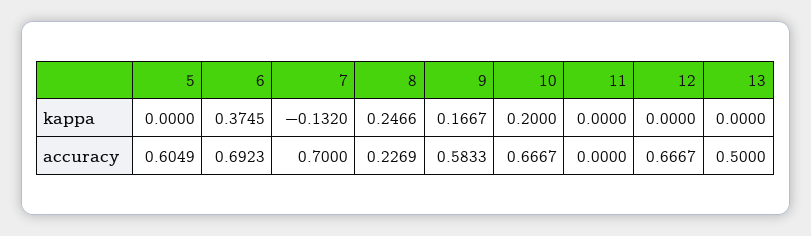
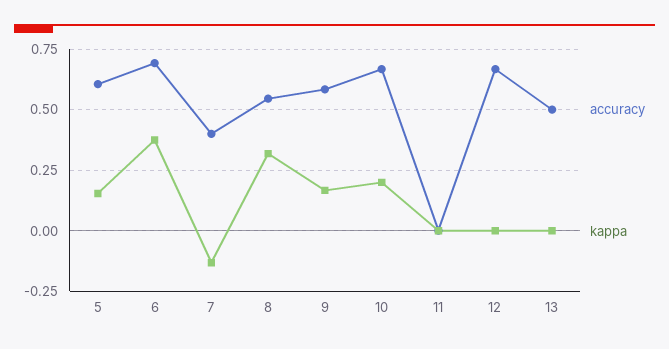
  {
    "kappa": {
-     "5": 0,
+     "5": 0.15,
      "6": 0.3745,
      "7": -0.132,
-     "8": 0.2466,
+     "8": 0.325,
      "9": 0.1667,
      "10": 0.2,
      "11": 0,
      "12": 0,
      "13": 0
    },
    "accuracy": {
      "5": 0.6049,
      "6": 0.6923,
-     "7": 0.7,
+     "7": 0.4,
-     "8": 0.2269,
+     "8": 0.55,
      "9": 0.5833,
      "10": 0.6667,
      "11": 0,
      "12": 0.6667,
      "13": 0.5
    }
  }

